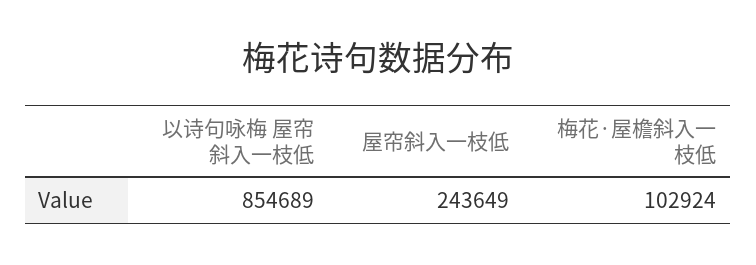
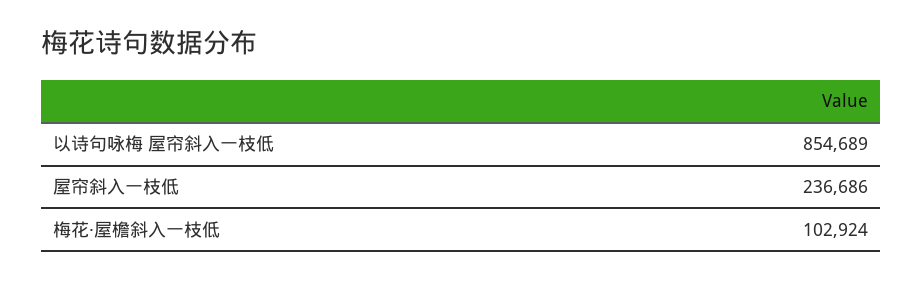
  {
    "以诗句咏梅 屋帘斜入一枝低": 854689,
-   "屋帘斜入一枝低": 243649,
+   "屋帘斜入一枝低": 236686,
    "梅花·屋檐斜入一枝低": 102924
  }

